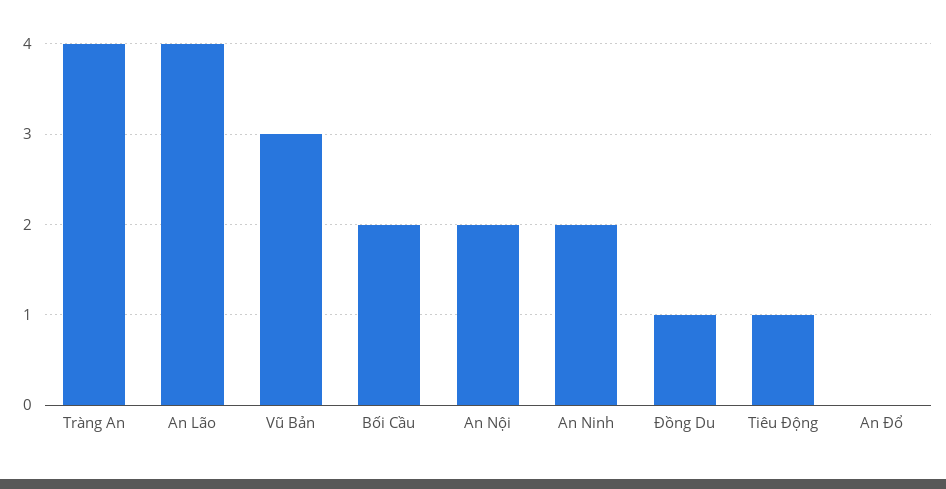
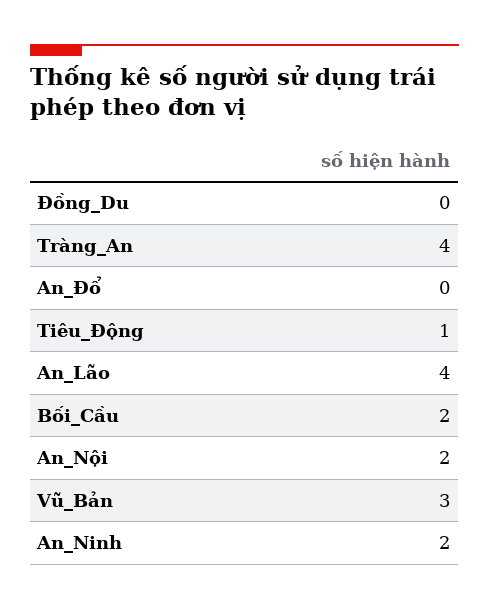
  {
    "Tràng An": 4,
    "An Lão": 4,
    "Vũ Bản": 3,
    "Bối Cầu": 2,
    "An Nội": 2,
    "An Ninh": 2,
-   "Đồng Du": 1,
+   "Đồng Du": 0,
    "Tiêu Động": 1,
    "An Đổ": 0
  }

